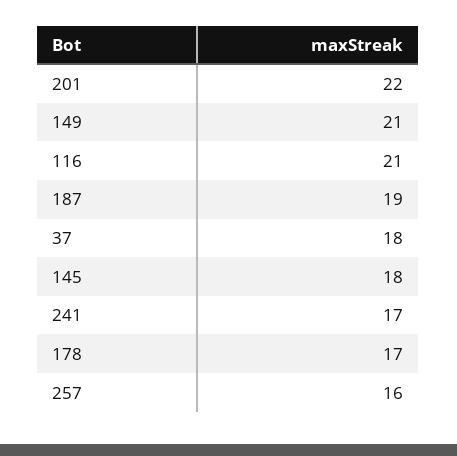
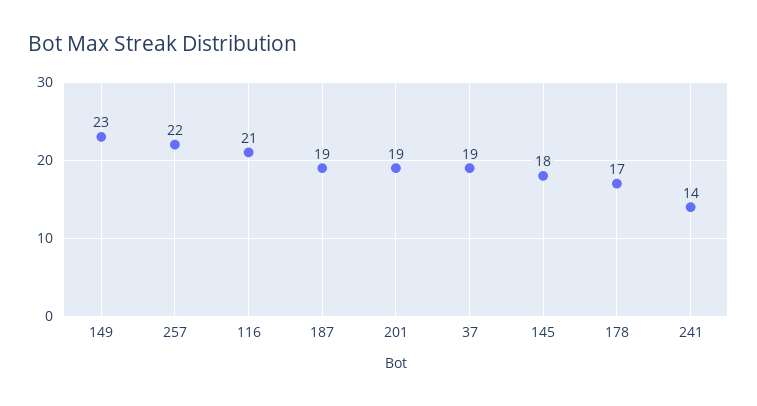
  {
-   "201": 22,
+   "201": 19,
-   "149": 21,
+   "149": 23,
    "116": 21,
    "187": 19,
-   "37": 18,
+   "37": 19,
    "145": 18,
-   "241": 17,
+   "241": 14,
    "178": 17,
-   "257": 16
+   "257": 22
  }

